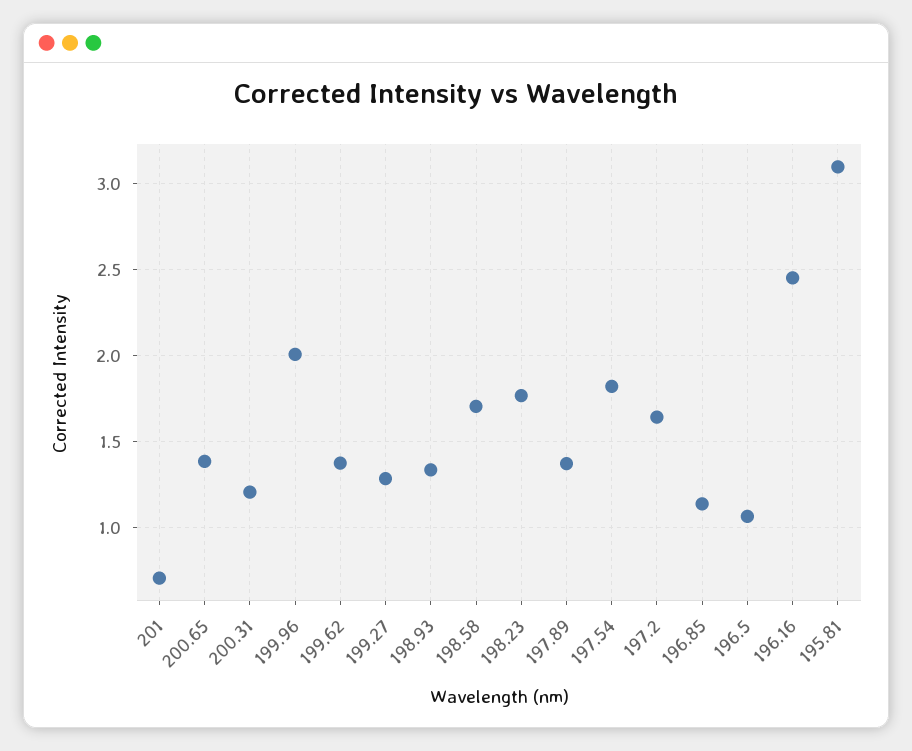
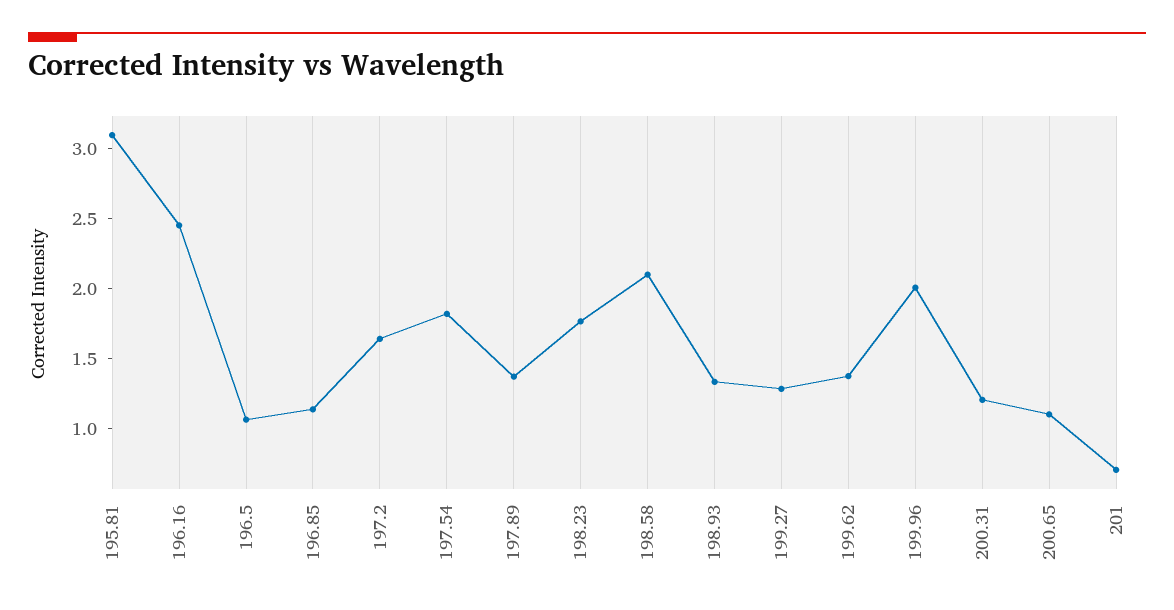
  {
    "201": 0.7,
-   "200.65": 1.4,
+   "200.65": 1.1,
    "200.31": 1.2,
    "199.96": 2,
    "199.62": 1.4,
    "199.27": 1.3,
    "198.93": 1.35,
-   "198.58": 1.7,
+   "198.58": 2.1,
    "198.23": 1.75,
    "197.89": 1.35,
    "197.54": 1.8,
    "197.2": 1.65,
    "196.85": 1.15,
    "196.5": 1.05,
    "196.16": 2.45,
    "195.81": 3.1
  }

